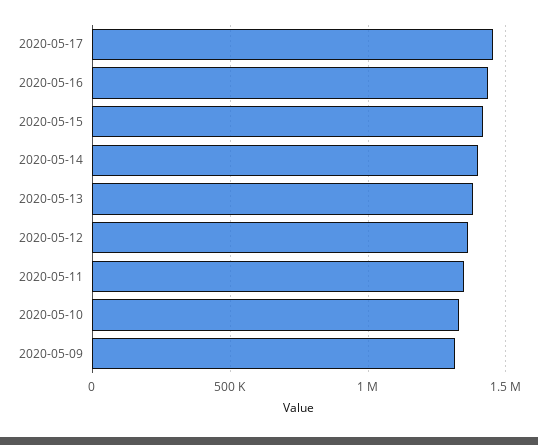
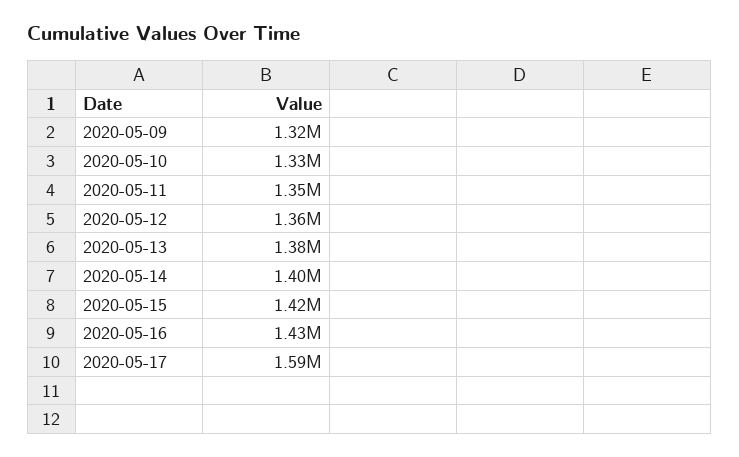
  {
-   "2020-05-17": 1450000,
+   "2020-05-17": 1590000,
    "2020-05-16": 1430000,
    "2020-05-15": 1420000,
    "2020-05-14": 1400000,
    "2020-05-13": 1380000,
    "2020-05-12": 1360000,
    "2020-05-11": 1350000,
    "2020-05-10": 1330000,
    "2020-05-09": 1320000
  }

